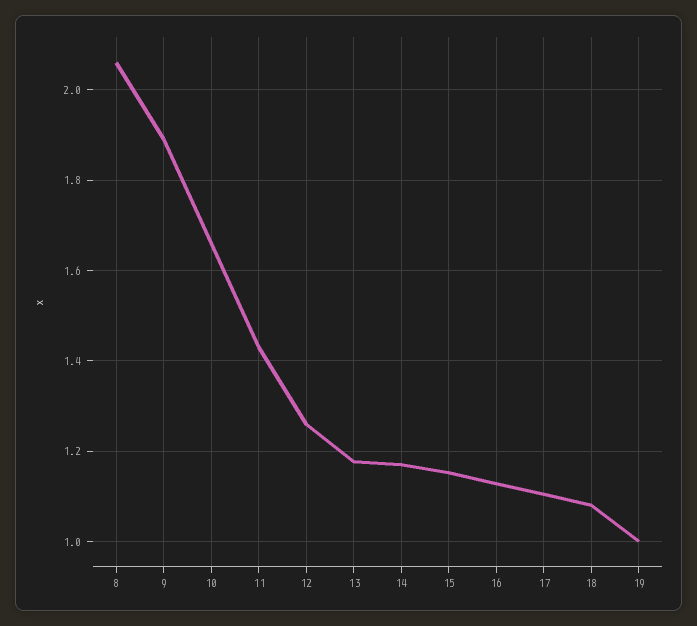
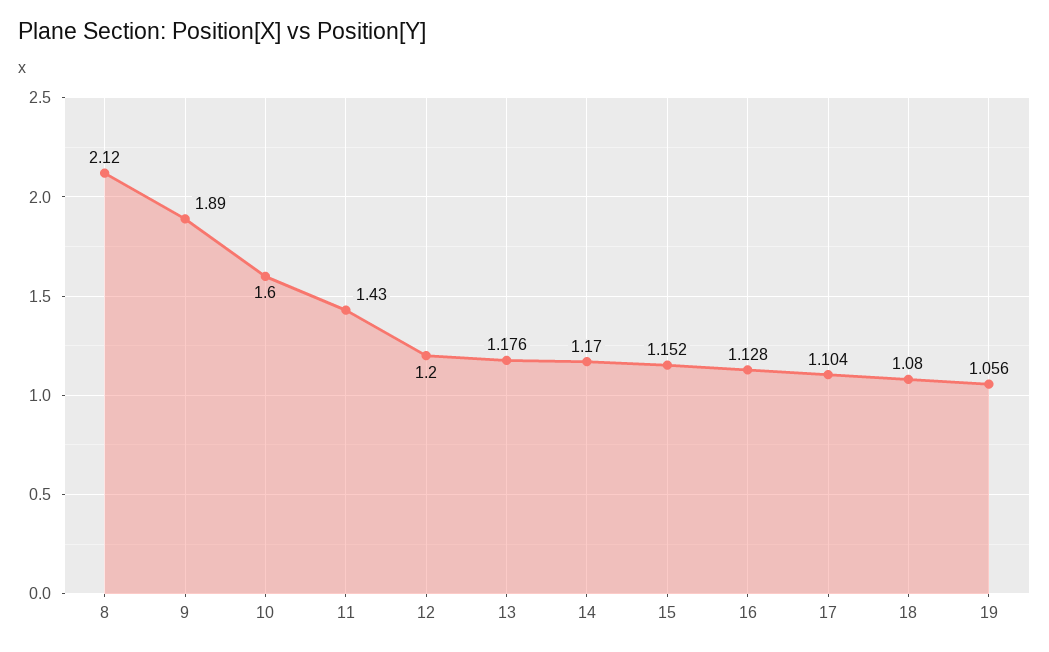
  {
-   "8": 2.06,
+   "8": 2.12,
    "9": 1.89,
-   "10": 1.66,
+   "10": 1.6,
    "11": 1.43,
-   "12": 1.26,
+   "12": 1.2,
    "13": 1.176,
    "14": 1.17,
    "15": 1.152,
    "16": 1.128,
    "17": 1.104,
    "18": 1.08,
-   "19": 1
+   "19": 1.056
  }

